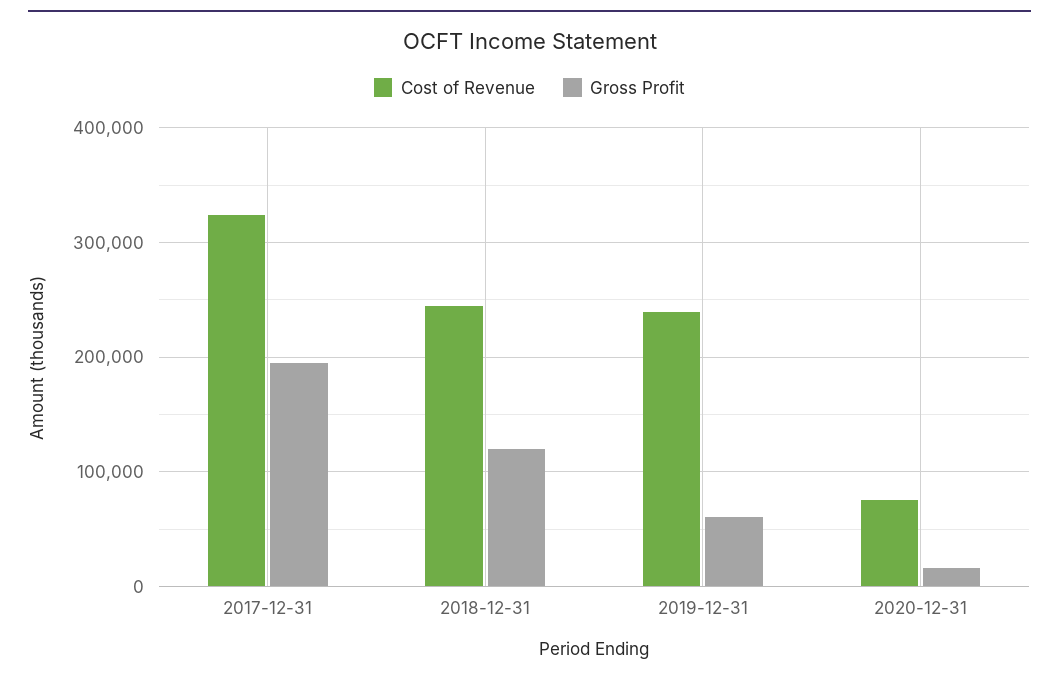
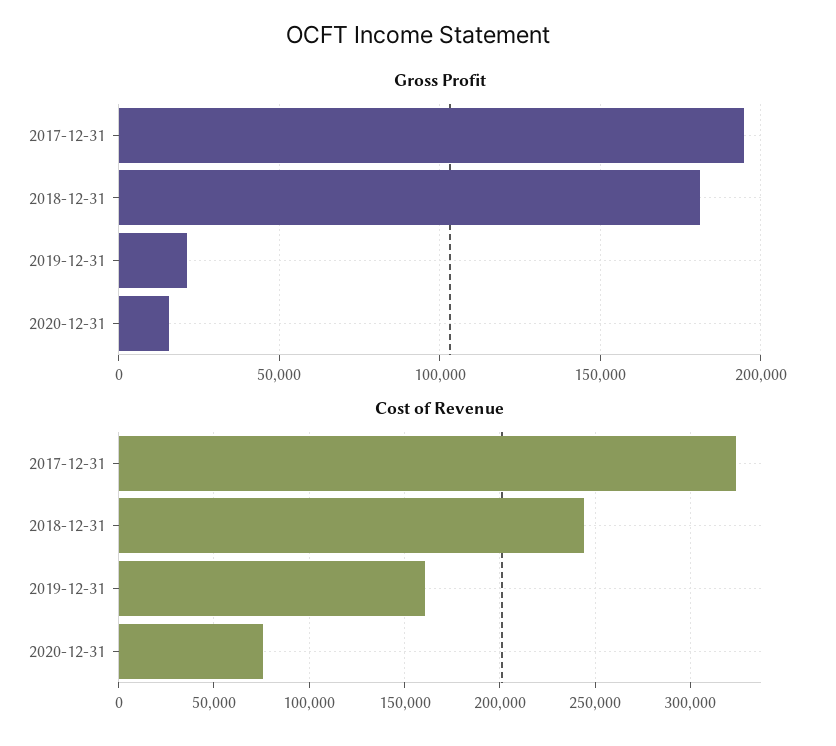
  {
    "Cost of Revenue": {
      "2017-12-31": 325000,
      "2018-12-31": 245000,
-     "2019-12-31": 240000,
+     "2019-12-31": 160000,
      "2020-12-31": 75000
    },
    "Gross Profit": {
      "2017-12-31": 195000,
-     "2018-12-31": 120000,
+     "2018-12-31": 180000,
-     "2019-12-31": 60000,
+     "2019-12-31": 20000,
      "2020-12-31": 15000
    }
  }

